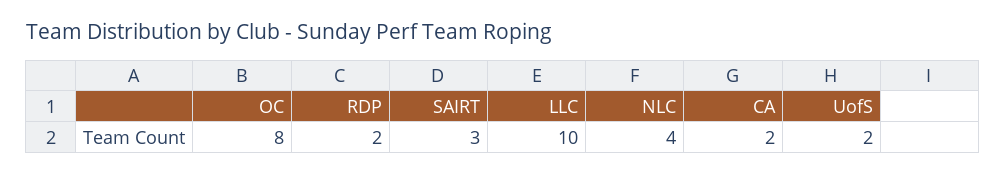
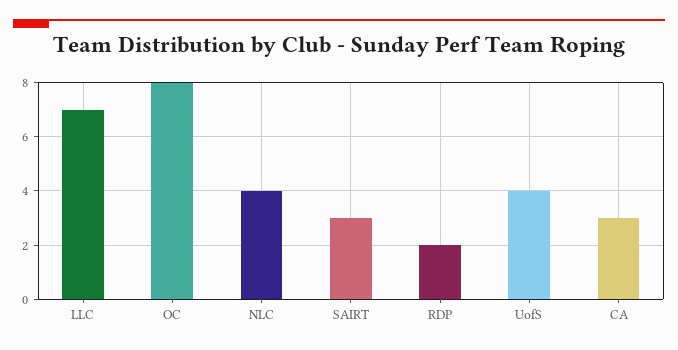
  {
    "OC": 8,
    "RDP": 2,
    "SAIRT": 3,
-   "LLC": 10,
+   "LLC": 7,
    "NLC": 4,
-   "CA": 2,
+   "CA": 3,
-   "UofS": 2
+   "UofS": 4
  }

